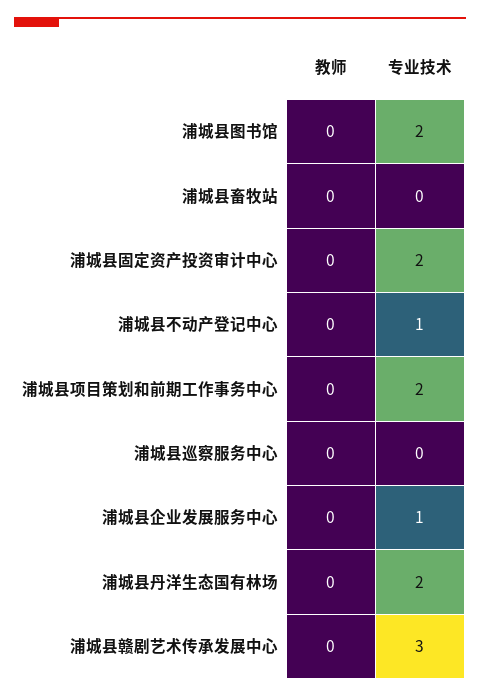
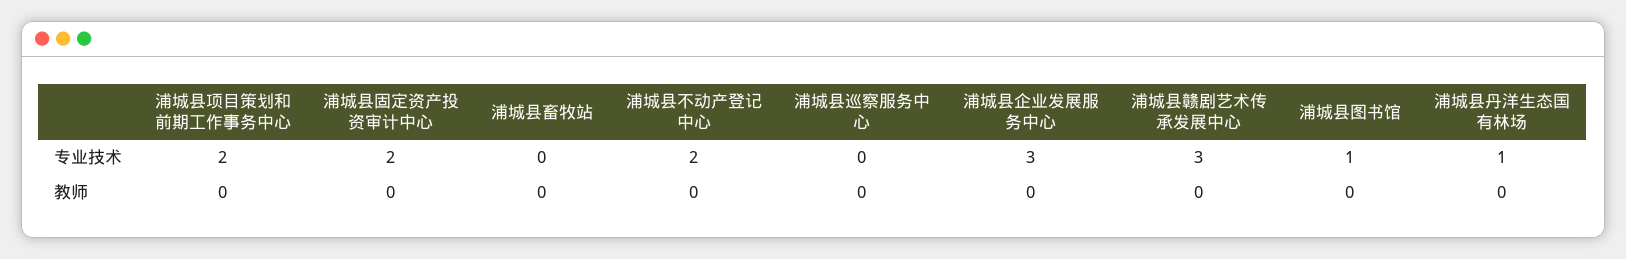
  {
    "教师": {
      "浦城县图书馆": 0,
      "浦城县畜牧站": 0,
      "浦城县固定资产投资审计中心": 0,
      "浦城县不动产登记中心": 0,
      "浦城县项目策划和前期工作事务中心": 0,
      "浦城县巡察服务中心": 0,
      "浦城县企业发展服务中心": 0,
      "浦城县丹洋生态国有林场": 0,
      "浦城县赣剧艺术传承发展中心": 0
    },
    "专业技术": {
-     "浦城县图书馆": 2,
+     "浦城县图书馆": 1,
      "浦城县畜牧站": 0,
      "浦城县固定资产投资审计中心": 2,
-     "浦城县不动产登记中心": 1,
+     "浦城县不动产登记中心": 2,
      "浦城县项目策划和前期工作事务中心": 2,
      "浦城县巡察服务中心": 0,
-     "浦城县企业发展服务中心": 1,
+     "浦城县企业发展服务中心": 3,
-     "浦城县丹洋生态国有林场": 2,
+     "浦城县丹洋生态国有林场": 1,
      "浦城县赣剧艺术传承发展中心": 3
    }
  }

